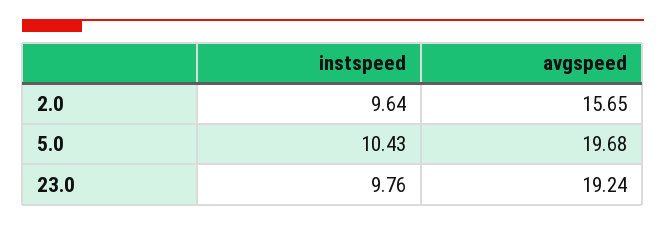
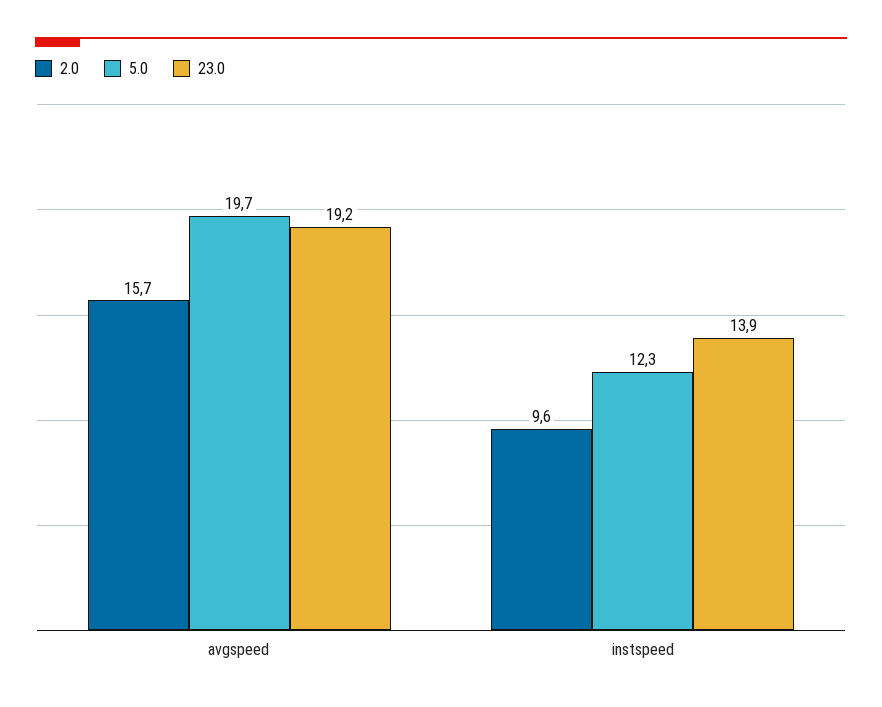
  {
    "2.0": {
      "instspeed": 9.64,
      "avgspeed": 15.65
    },
    "5.0": {
-     "instspeed": 10.43,
+     "instspeed": 12.3,
      "avgspeed": 19.68
    },
    "23.0": {
-     "instspeed": 9.76,
+     "instspeed": 13.9,
      "avgspeed": 19.24
    }
  }

